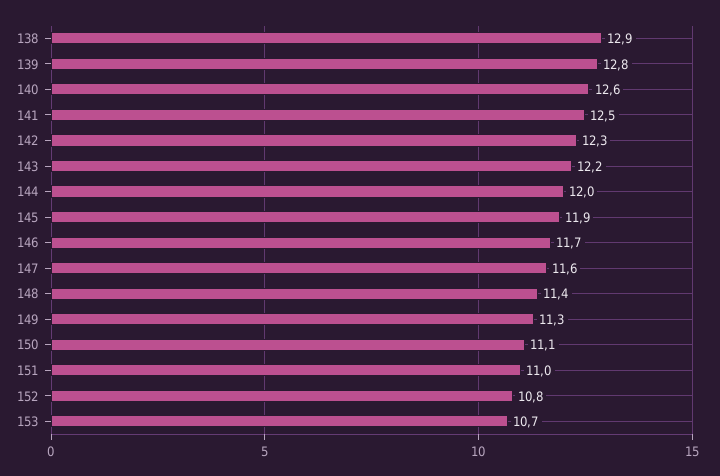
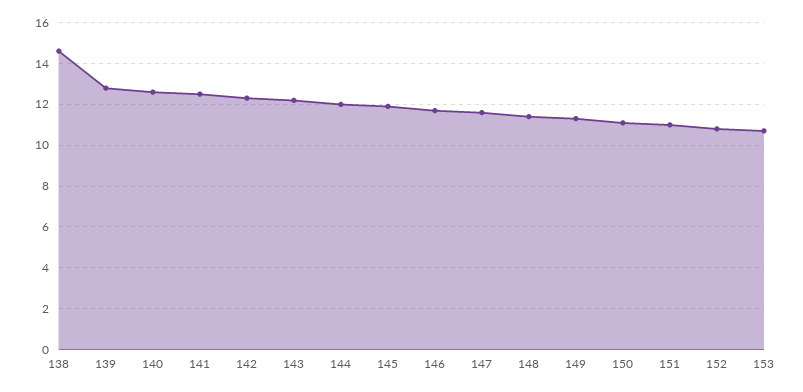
  {
-   "138": 12.9,
+   "138": 14.5,
    "139": 12.8,
    "140": 12.6,
    "141": 12.5,
    "142": 12.3,
    "143": 12.2,
    "144": 12,
    "145": 11.9,
    "146": 11.7,
    "147": 11.6,
    "148": 11.4,
    "149": 11.3,
    "150": 11.1,
    "151": 11,
    "152": 10.8,
    "153": 10.7
  }

